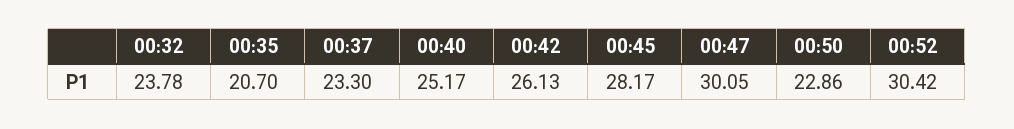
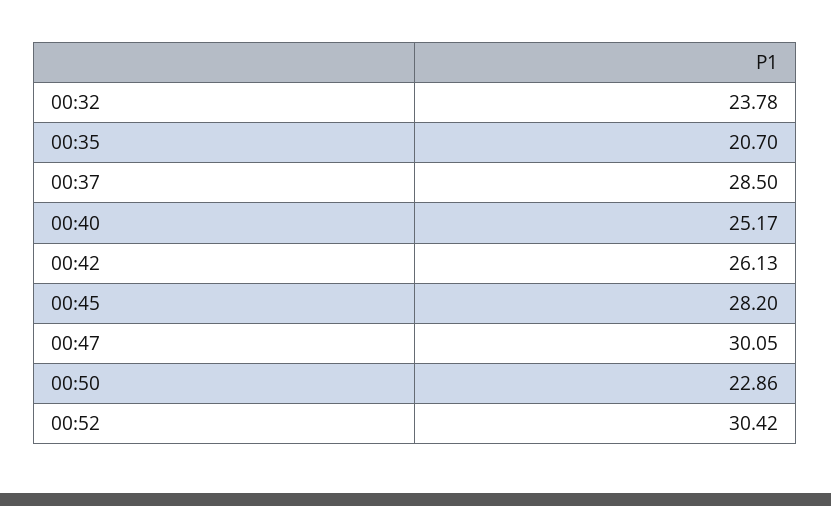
  {
    "00:32": 23.78,
    "00:35": 20.7,
-   "00:37": 23.3,
+   "00:37": 28.5,
    "00:40": 25.17,
    "00:42": 26.13,
-   "00:45": 28.17,
+   "00:45": 28.2,
    "00:47": 30.05,
    "00:50": 22.86,
    "00:52": 30.42
  }

